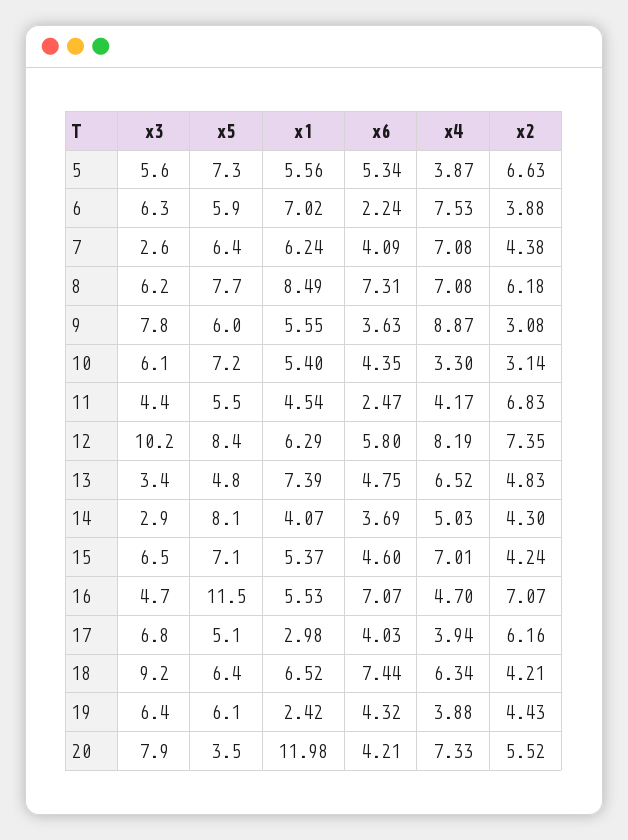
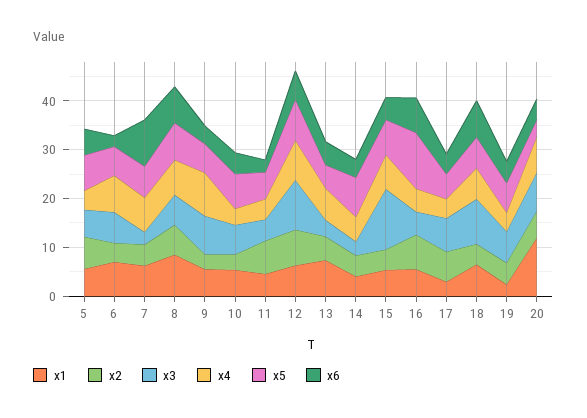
  {
    "x3": {
      "5": 5.6,
      "6": 6.3,
      "7": 2.6,
      "8": 6.2,
      "9": 7.8,
      "10": 6.1,
      "11": 4.4,
      "12": 10.2,
      "13": 3.4,
      "14": 2.9,
-     "15": 6.5,
+     "15": 12,
      "16": 4.7,
      "17": 6.8,
      "18": 9.2,
      "19": 6.4,
      "20": 7.9
    },
    "x5": {
      "5": 7.3,
      "6": 5.9,
      "7": 6.4,
      "8": 7.7,
      "9": 6,
      "10": 7.2,
      "11": 5.5,
      "12": 8.4,
      "13": 4.8,
      "14": 8.1,
      "15": 7.1,
      "16": 11.5,
      "17": 5.1,
      "18": 6.4,
      "19": 6.1,
      "20": 3.5
    },
    "x1": {
      "5": 5.56,
      "6": 7.02,
      "7": 6.24,
      "8": 8.49,
      "9": 5.55,
      "10": 5.4,
      "11": 4.54,
      "12": 6.29,
      "13": 7.39,
      "14": 4.07,
      "15": 5.37,
      "16": 5.53,
      "17": 2.98,
      "18": 6.52,
      "19": 2.42,
      "20": 11.98
    },
    "x6": {
      "5": 5.34,
      "6": 2.24,
-     "7": 4.09,
+     "7": 10,
      "8": 7.31,
      "9": 3.63,
      "10": 4.35,
      "11": 2.47,
      "12": 5.8,
      "13": 4.75,
      "14": 3.69,
      "15": 4.6,
      "16": 7.07,
      "17": 4.03,
      "18": 7.44,
      "19": 4.32,
      "20": 4.21
    },
    "x4": {
      "5": 3.87,
      "6": 7.53,
      "7": 7.08,
      "8": 7.08,
      "9": 8.87,
      "10": 3.3,
      "11": 4.17,
      "12": 8.19,
      "13": 6.52,
      "14": 5.03,
      "15": 7.01,
      "16": 4.7,
      "17": 3.94,
      "18": 6.34,
      "19": 3.88,
      "20": 7.33
    },
    "x2": {
      "5": 6.63,
      "6": 3.88,
      "7": 4.38,
      "8": 6.18,
      "9": 3.08,
      "10": 3.14,
      "11": 6.83,
      "12": 7.35,
      "13": 4.83,
      "14": 4.3,
      "15": 4.24,
      "16": 7.07,
      "17": 6.16,
      "18": 4.21,
      "19": 4.43,
      "20": 5.52
    }
  }

